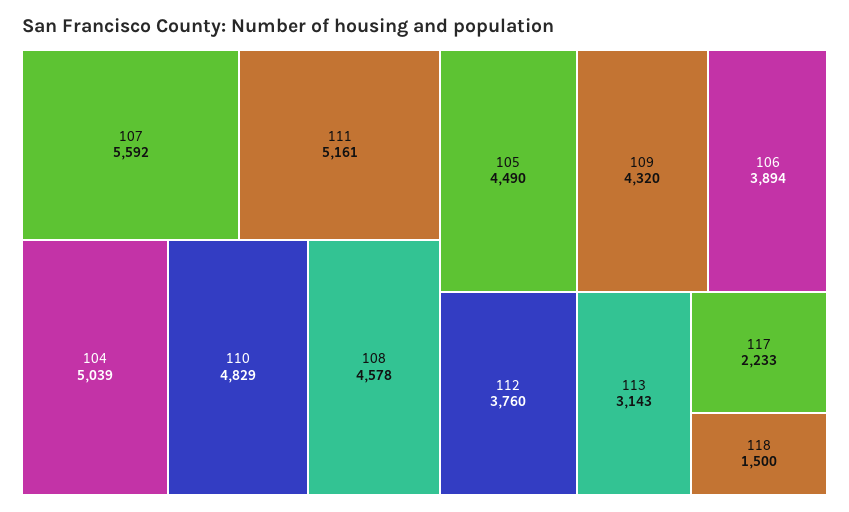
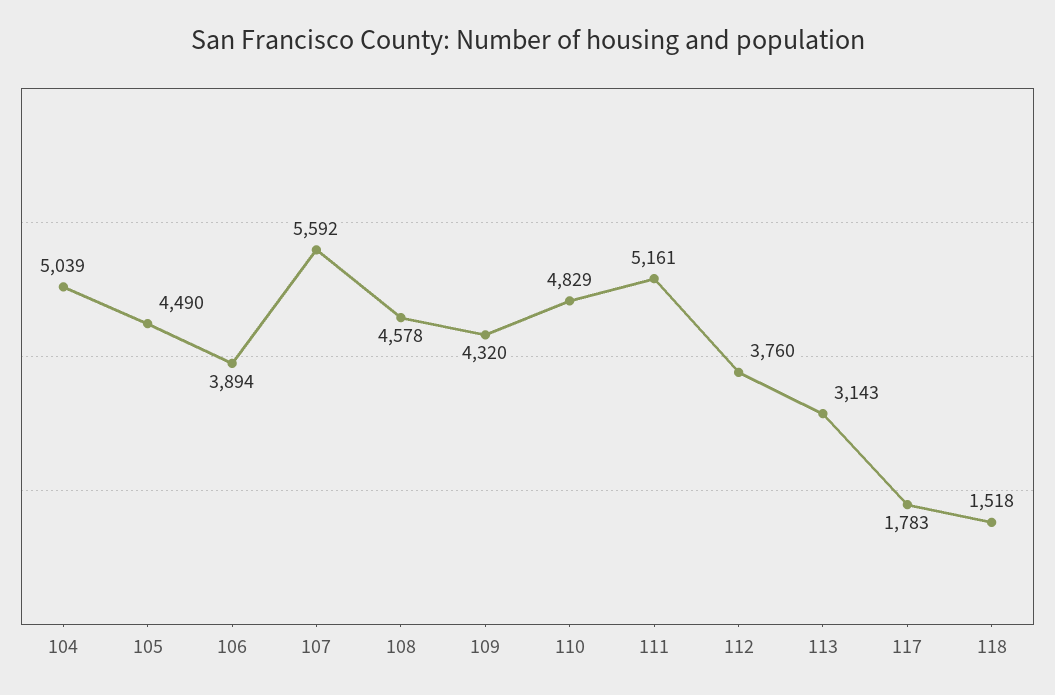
  {
    "107": 5592,
    "111": 5161,
    "104": 5039,
    "110": 4829,
    "108": 4578,
    "105": 4490,
    "109": 4320,
    "106": 3894,
    "112": 3760,
    "113": 3143,
-   "117": 2233,
+   "117": 1783,
-   "118": 1500
+   "118": 1518
  }

